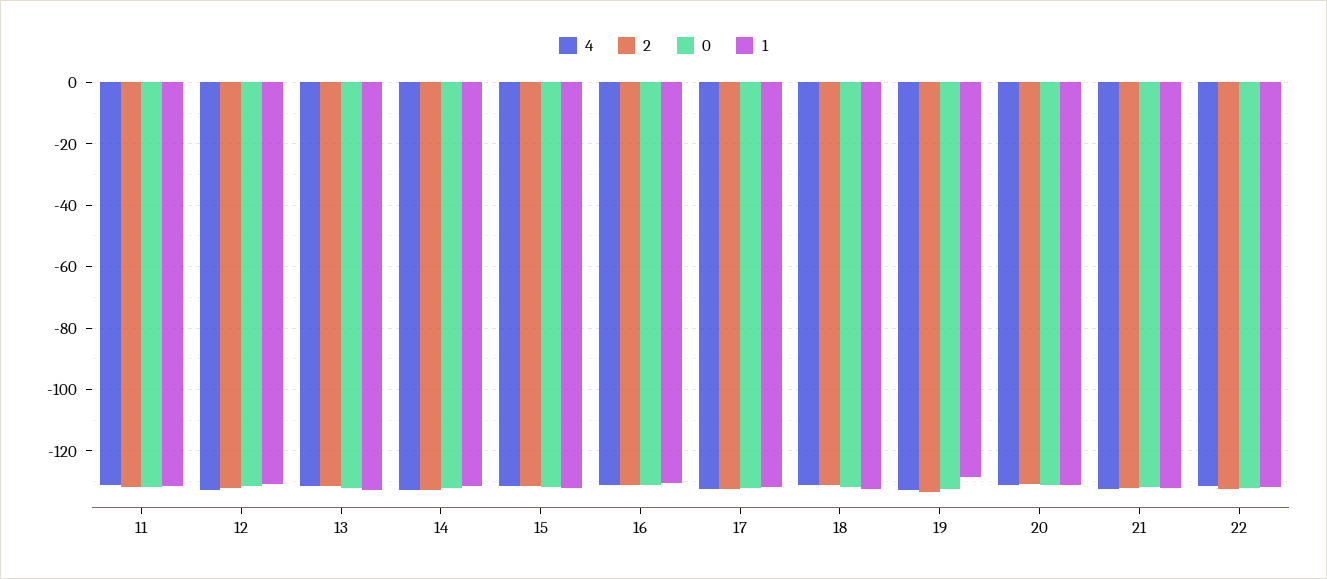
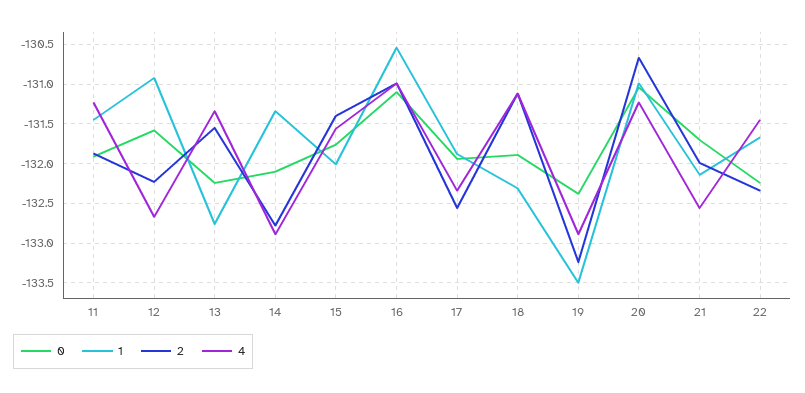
  {
    "4": {
      "11": -131.2,
      "12": -132.7,
      "13": -131.3,
      "14": -132.9,
      "15": -131.6,
      "16": -131,
      "17": -132.3,
      "18": -131.1,
      "19": -132.9,
      "20": -131.2,
      "21": -132.6,
      "22": -131.5
    },
    "2": {
      "11": -131.9,
      "12": -132.2,
      "13": -131.6,
      "14": -132.8,
      "15": -131.4,
      "16": -131,
      "17": -132.6,
      "18": -131.1,
      "19": -133.2,
      "20": -130.7,
      "21": -132,
      "22": -132.3
    },
    "0": {
      "11": -131.9,
      "12": -131.6,
      "13": -132.2,
      "14": -132.1,
      "15": -131.8,
      "16": -131.1,
      "17": -131.9,
      "18": -131.9,
      "19": -132.4,
      "20": -131,
      "21": -131.7,
      "22": -132.2
    },
    "1": {
      "11": -131.5,
      "12": -130.9,
      "13": -132.8,
      "14": -131.3,
      "15": -132,
      "16": -130.5,
      "17": -131.9,
      "18": -132.3,
-     "19": -128,
+     "19": -133.5,
      "20": -131,
      "21": -132.1,
      "22": -131.7
    }
  }

